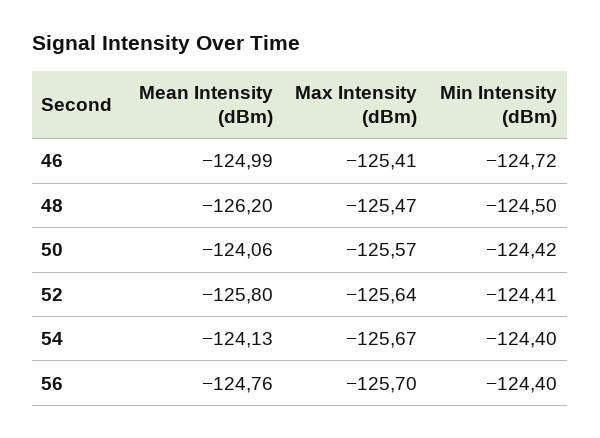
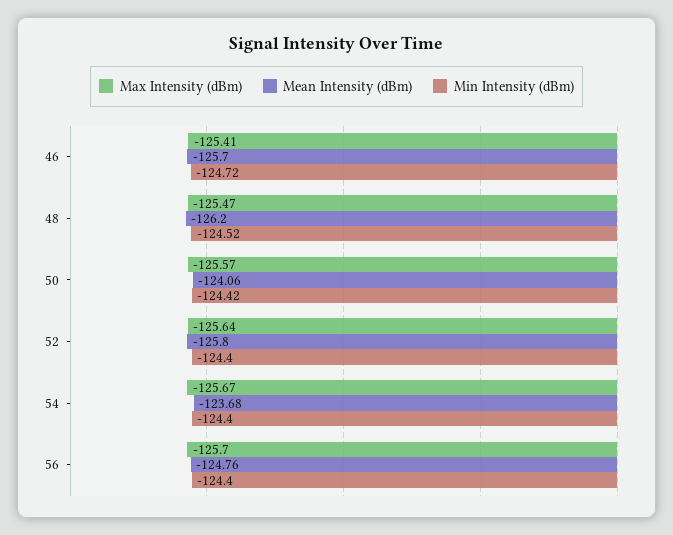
  {
    "Mean Intensity (dBm)": {
-     "46": -124.99,
+     "46": -125.7,
      "48": -126.2,
      "50": -124.06,
      "52": -125.8,
-     "54": -124.13,
+     "54": -123.68,
      "56": -124.76
    },
    "Max Intensity (dBm)": {
      "46": -125.41,
      "48": -125.47,
      "50": -125.57,
      "52": -125.64,
      "54": -125.67,
      "56": -125.7
    },
    "Min Intensity (dBm)": {
      "46": -124.72,
-     "48": -124.5,
+     "48": -124.52,
      "50": -124.42,
-     "52": -124.41,
+     "52": -124.4,
      "54": -124.4,
      "56": -124.4
    }
  }

